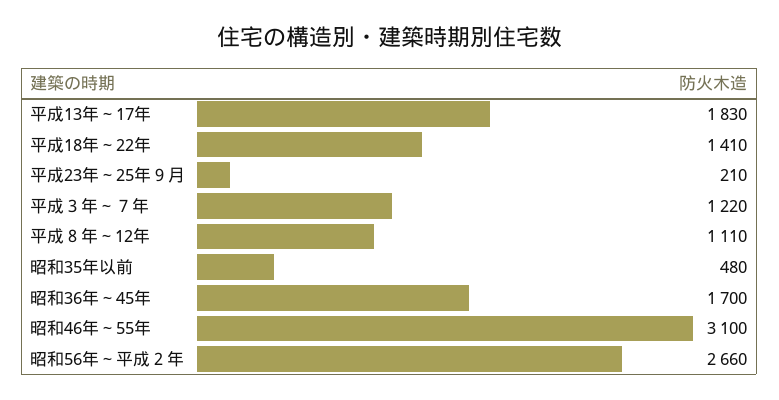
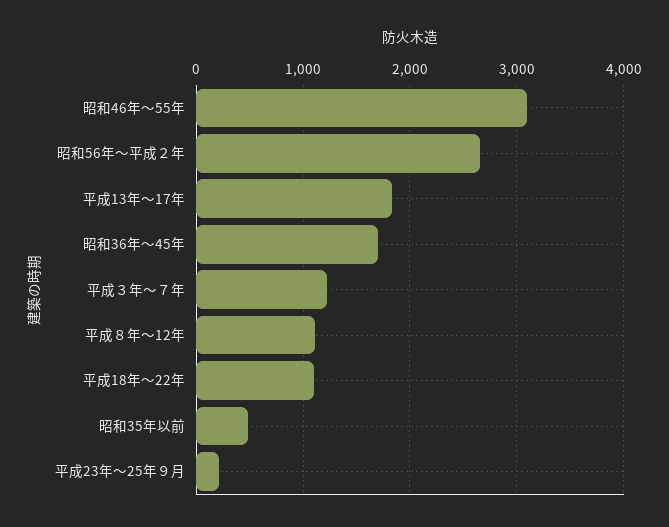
  {
    "平成13年～17年": 1830,
-   "平成18年～22年": 1410,
+   "平成18年～22年": 1100,
    "平成23年～25年９月": 210,
    "平成３年～７年": 1220,
    "平成８年～12年": 1110,
    "昭和35年以前": 480,
    "昭和36年～45年": 1700,
    "昭和46年～55年": 3100,
    "昭和56年～平成２年": 2660
  }

